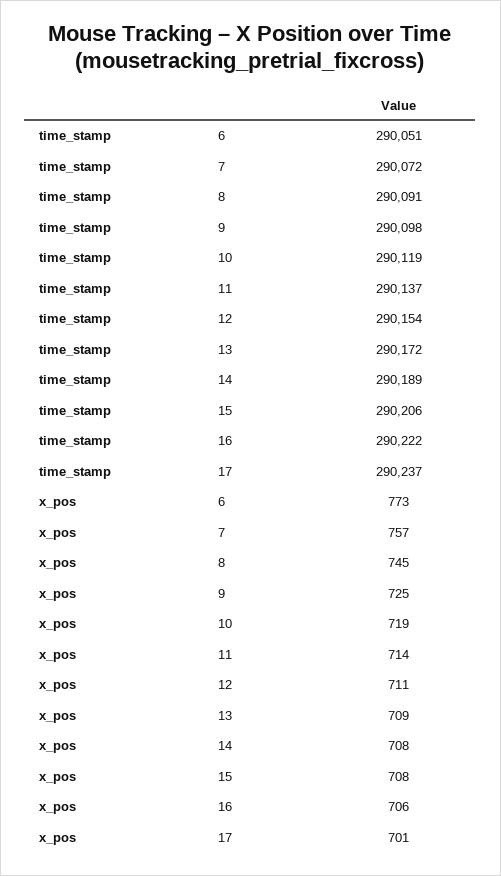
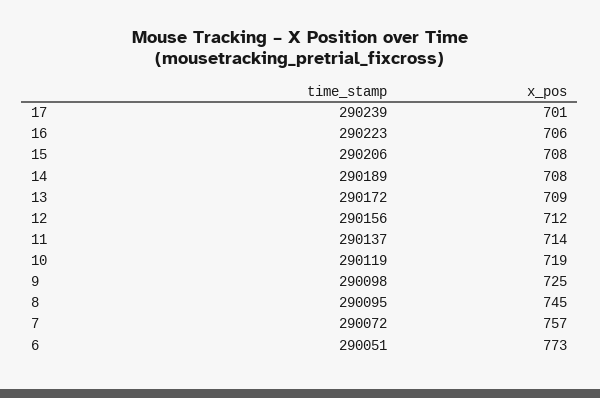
  {
    "time_stamp": {
      "6": 290051,
      "7": 290072,
-     "8": 290091,
+     "8": 290095,
      "9": 290098,
      "10": 290119,
      "11": 290137,
-     "12": 290154,
+     "12": 290156,
      "13": 290172,
      "14": 290189,
      "15": 290206,
-     "16": 290222,
+     "16": 290223,
-     "17": 290237
+     "17": 290239
    },
    "x_pos": {
      "6": 773,
      "7": 757,
      "8": 745,
      "9": 725,
      "10": 719,
      "11": 714,
-     "12": 711,
+     "12": 712,
      "13": 709,
      "14": 708,
      "15": 708,
      "16": 706,
      "17": 701
    }
  }

